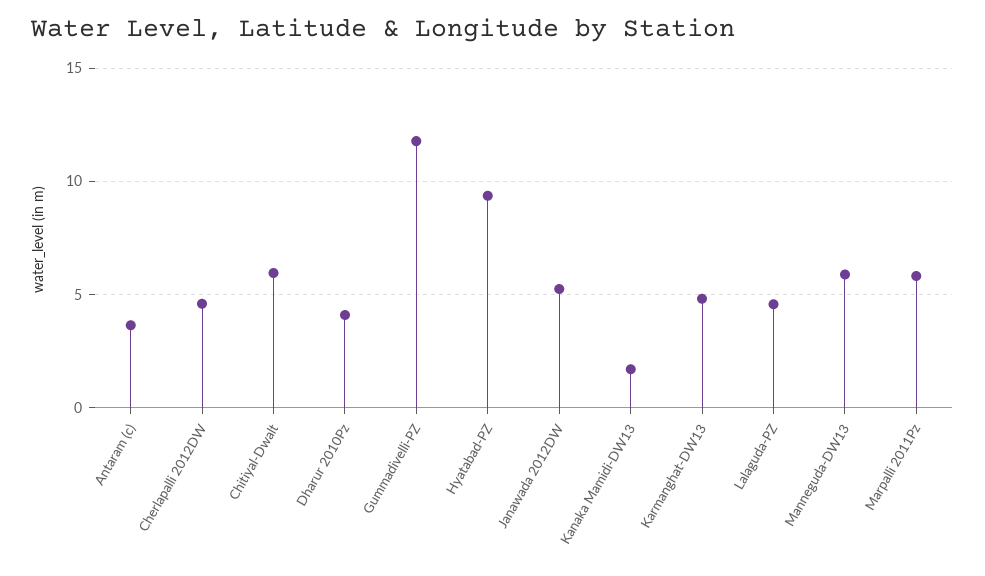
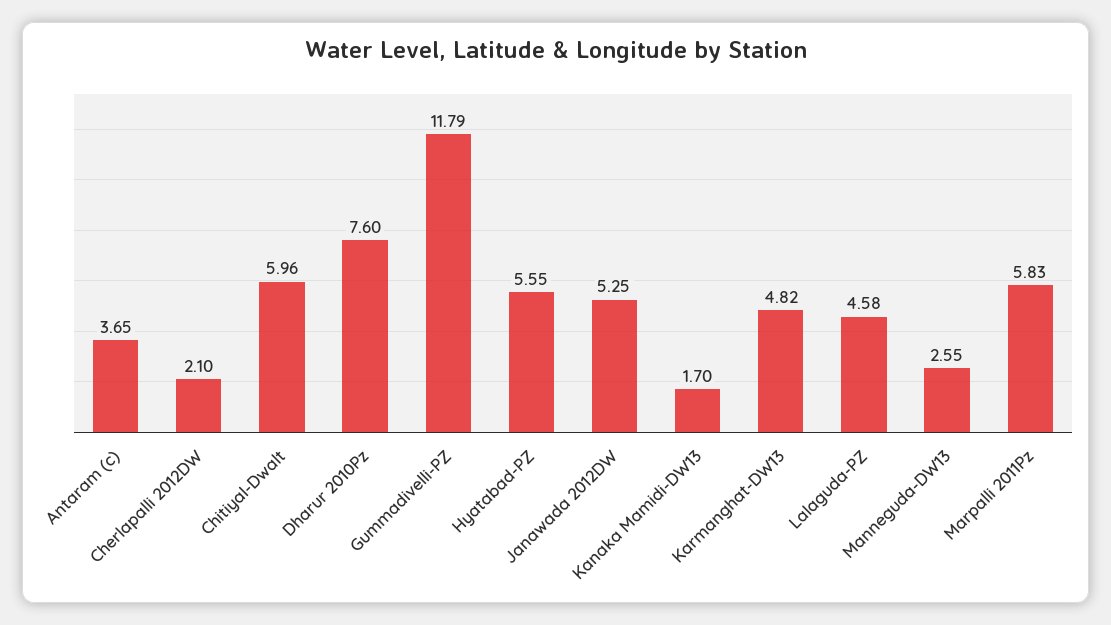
  {
    "Antaram (c)": 3.65,
-   "Cherlapalli 2012DW": 4.5,
+   "Cherlapalli 2012DW": 2.1,
    "Chitiyal-Dwalt": 5.96,
-   "Dharur 2010Pz": 4,
+   "Dharur 2010Pz": 7.6,
    "Gummadivelli-PZ": 11.79,
-   "Hyatabad-PZ": 9.5,
+   "Hyatabad-PZ": 5.55,
    "Janawada 2012DW": 5.25,
    "Kanaka Mamidi-DW13": 1.7,
    "Karmanghat-DW13": 4.82,
    "Lalaguda-PZ": 4.58,
-   "Manneguda-DW13": 6,
+   "Manneguda-DW13": 2.55,
    "Marpalli 2011Pz": 5.83
  }

